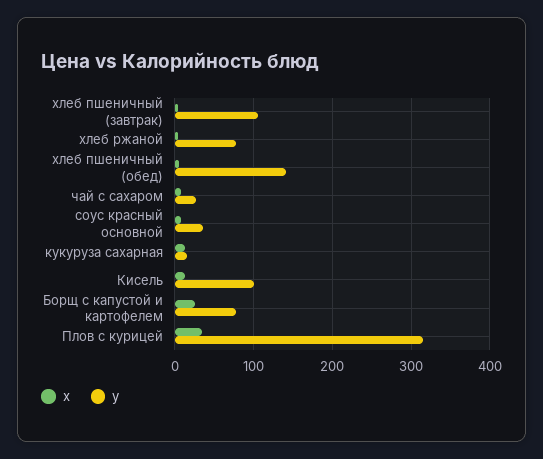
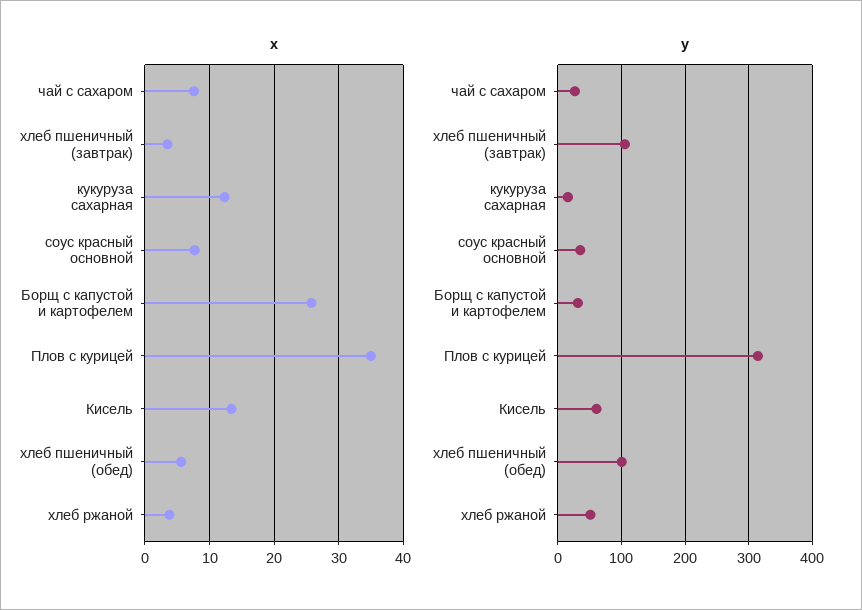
  {
    "x": {
      "хлеб пшеничный (завтрак)": 4,
      "хлеб ржаной": 4,
      "хлеб пшеничный (обед)": 6,
      "чай с сахаром": 8,
      "соус красный основной": 8,
      "кукуруза сахарная": 12,
      "Кисель": 13,
      "Борщ с капустой и картофелем": 26,
      "Плов с курицей": 35
    },
    "y": {
      "хлеб пшеничный (завтрак)": 110,
-     "хлеб ржаной": 80,
+     "хлеб ржаной": 50,
-     "хлеб пшеничный (обед)": 140,
+     "хлеб пшеничный (обед)": 100,
      "чай с сахаром": 30,
      "соус красный основной": 40,
      "кукуруза сахарная": 20,
-     "Кисель": 100,
+     "Кисель": 60,
-     "Борщ с капустой и картофелем": 80,
+     "Борщ с капустой и картофелем": 30,
      "Плов с курицей": 310
    }
  }

